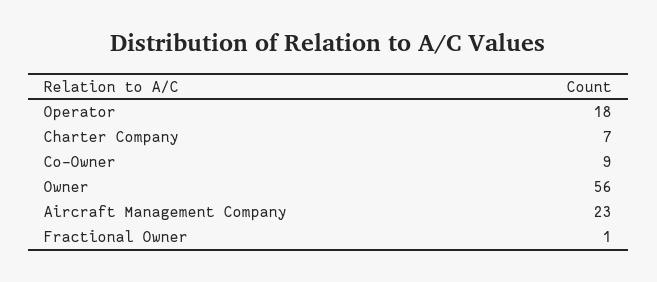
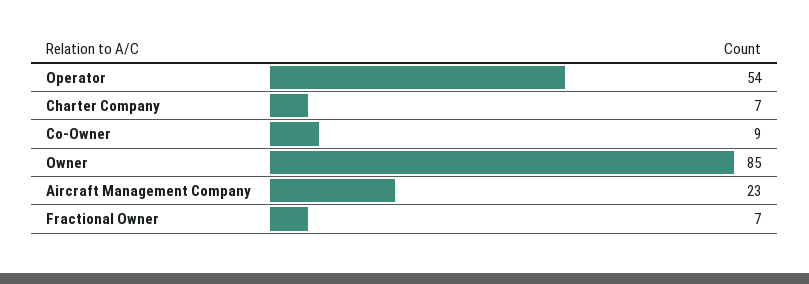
  {
-   "Operator": 18,
+   "Operator": 54,
    "Charter Company": 7,
    "Co-Owner": 9,
-   "Owner": 56,
+   "Owner": 85,
    "Aircraft Management Company": 23,
-   "Fractional Owner": 1
+   "Fractional Owner": 7
  }

